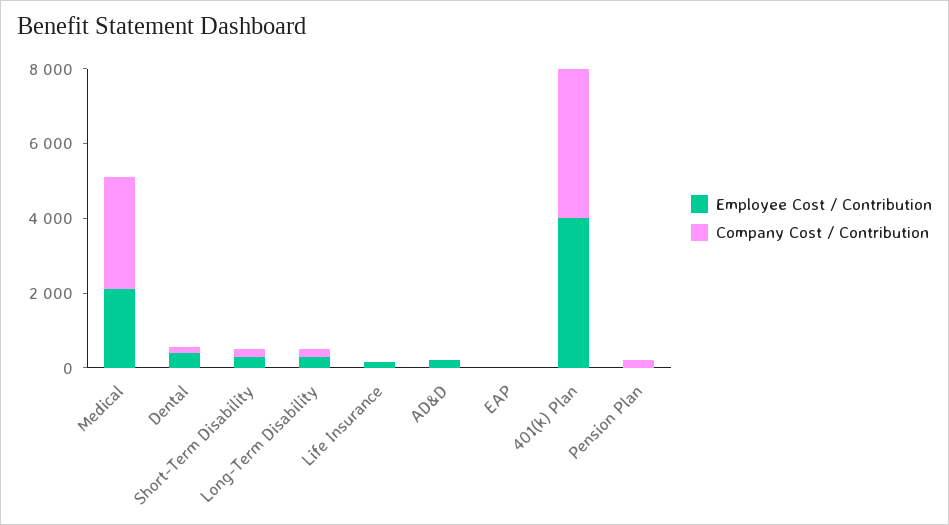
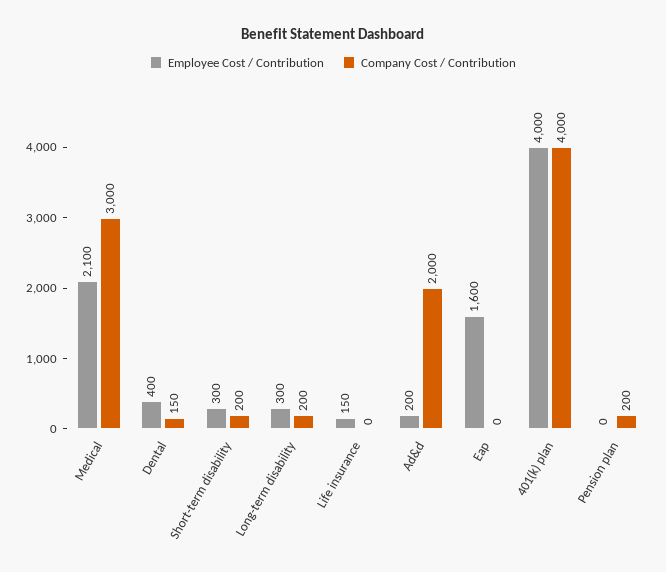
  {
    "Employee Cost / Contribution": {
      "Medical": 2100,
      "Dental": 400,
      "Short-Term Disability": 300,
      "Long-Term Disability": 300,
      "Life Insurance": 150,
      "AD&D": 200,
-     "EAP": 0,
+     "EAP": 1600,
      "401(k) Plan": 4000,
      "Pension Plan": 0
    },
    "Company Cost / Contribution": {
      "Medical": 3000,
      "Dental": 150,
      "Short-Term Disability": 200,
      "Long-Term Disability": 200,
      "Life Insurance": 0,
-     "AD&D": 0,
+     "AD&D": 2000,
      "EAP": 0,
      "401(k) Plan": 4000,
      "Pension Plan": 200
    }
  }

